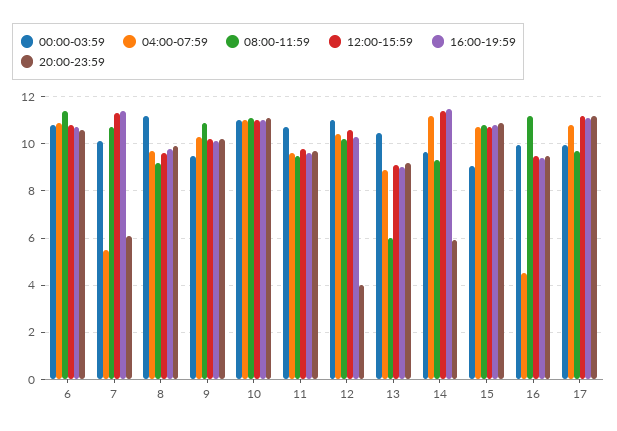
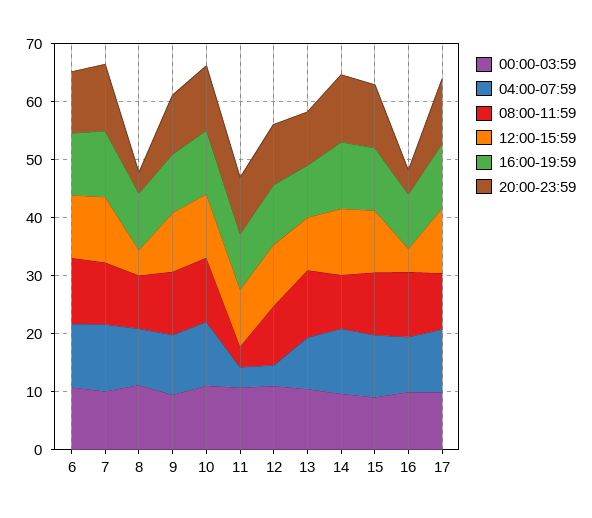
  {
    "00:00-03:59": {
      "6": 11,
      "7": 10,
      "8": 11,
      "9": 9.5,
      "10": 11,
      "11": 10.5,
      "12": 11,
      "13": 10.5,
      "14": 9.5,
      "15": 9,
      "16": 10,
      "17": 10
    },
    "04:00-07:59": {
      "6": 11,
-     "7": 5.5,
+     "7": 12,
      "8": 9.5,
      "9": 10.5,
      "10": 11,
-     "11": 9.5,
+     "11": 4,
-     "12": 10.5,
+     "12": 4,
      "13": 9,
      "14": 11,
      "15": 10.5,
-     "16": 4.5,
+     "16": 10,
      "17": 11
    },
    "08:00-11:59": {
      "6": 11.5,
      "7": 10.5,
      "8": 9,
      "9": 11,
      "10": 11,
-     "11": 9.5,
+     "11": 4,
      "12": 10,
-     "13": 6,
+     "13": 12,
      "14": 9.5,
      "15": 11,
      "16": 11,
      "17": 9.5
    },
    "12:00-15:59": {
      "6": 11,
      "7": 11.5,
-     "8": 9.5,
+     "8": 4,
      "9": 10,
      "10": 11,
      "11": 10,
      "12": 10.5,
      "13": 9,
      "14": 11.5,
      "15": 10.5,
-     "16": 9.5,
+     "16": 4,
      "17": 11
    },
    "16:00-19:59": {
      "6": 10.5,
      "7": 11.5,
      "8": 10,
      "9": 10,
      "10": 11,
      "11": 9.5,
      "12": 10.5,
      "13": 9,
      "14": 11.5,
      "15": 11,
      "16": 9.5,
      "17": 11
    },
    "20:00-23:59": {
      "6": 10.5,
-     "7": 6,
+     "7": 12,
-     "8": 10,
+     "8": 4,
      "9": 10,
      "10": 11,
      "11": 9.5,
-     "12": 4,
+     "12": 10,
      "13": 9,
-     "14": 6,
+     "14": 12,
      "15": 11,
-     "16": 9.5,
+     "16": 4,
      "17": 11
    }
  }

